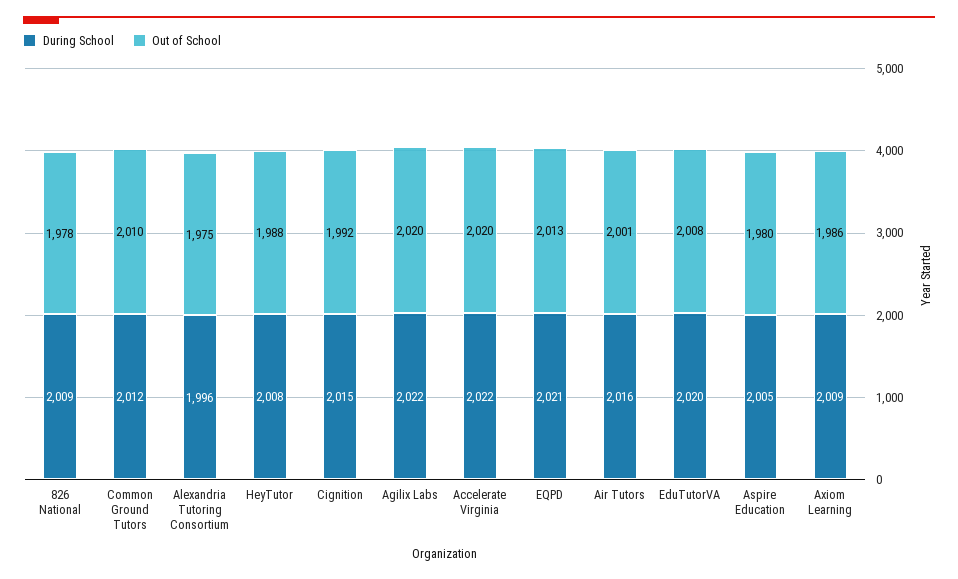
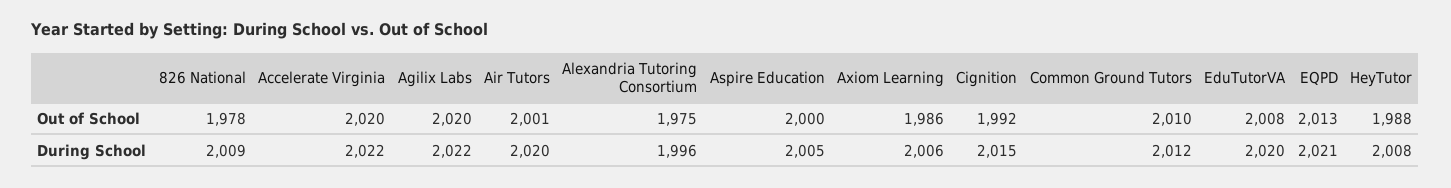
  {
    "During School": {
      "826 National": 2009,
      "Common Ground Tutors": 2012,
      "Alexandria Tutoring Consortium": 1996,
      "HeyTutor": 2008,
      "Cignition": 2015,
      "Agilix Labs": 2022,
      "Accelerate Virginia": 2022,
      "EQPD": 2021,
-     "Air Tutors": 2016,
+     "Air Tutors": 2020,
      "EduTutorVA": 2020,
      "Aspire Education": 2005,
-     "Axiom Learning": 2009
+     "Axiom Learning": 2006
    },
    "Out of School": {
      "826 National": 1978,
      "Common Ground Tutors": 2010,
      "Alexandria Tutoring Consortium": 1975,
      "HeyTutor": 1988,
      "Cignition": 1992,
      "Agilix Labs": 2020,
      "Accelerate Virginia": 2020,
      "EQPD": 2013,
      "Air Tutors": 2001,
      "EduTutorVA": 2008,
-     "Aspire Education": 1980,
+     "Aspire Education": 2000,
      "Axiom Learning": 1986
    }
  }

